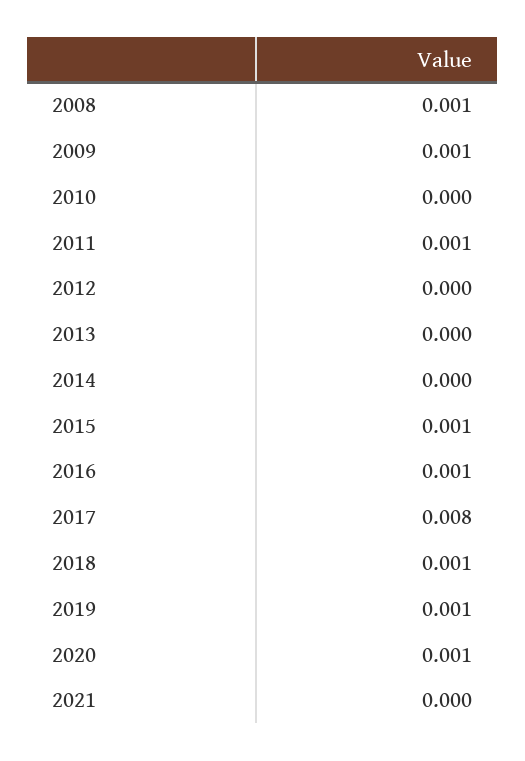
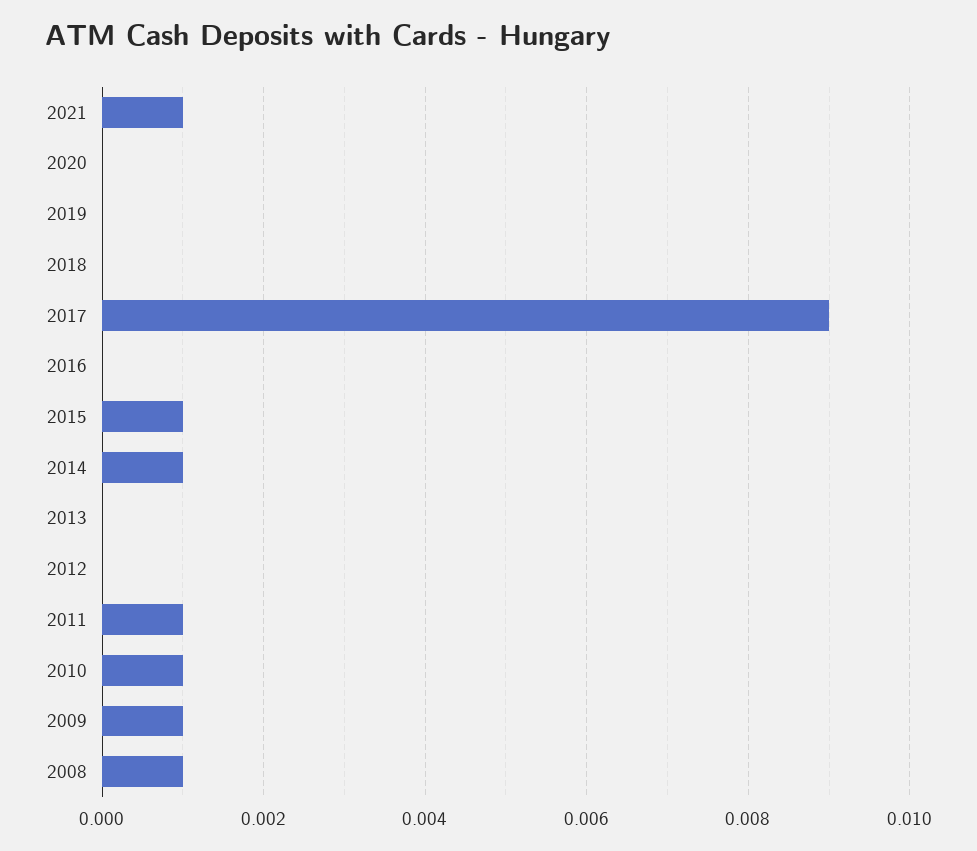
  {
    "2008": 0.001,
    "2009": 0.001,
-   "2010": 0,
+   "2010": 0.001,
    "2011": 0.001,
    "2012": 0,
    "2013": 0,
-   "2014": 0,
+   "2014": 0.001,
    "2015": 0.001,
-   "2016": 0.001,
+   "2016": 0,
-   "2017": 0.008,
+   "2017": 0.009,
-   "2018": 0.001,
+   "2018": 0,
-   "2019": 0.001,
+   "2019": 0,
-   "2020": 0.001,
+   "2020": 0,
-   "2021": 0
+   "2021": 0.001
  }

